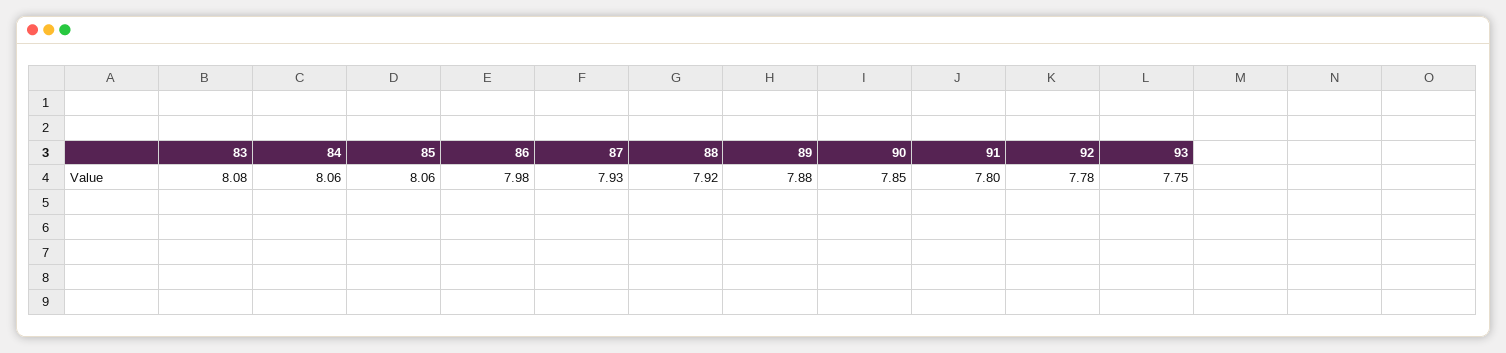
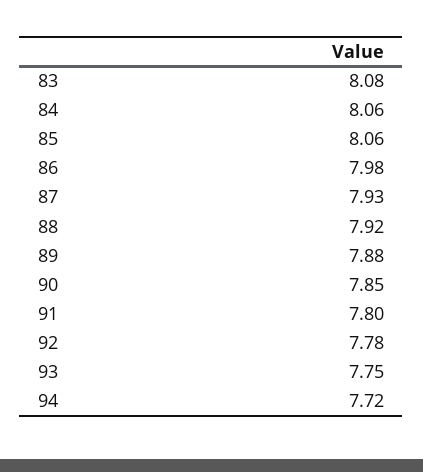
  {
    "83": 8.08,
    "84": 8.06,
    "85": 8.06,
    "86": 7.98,
    "87": 7.93,
    "88": 7.92,
    "89": 7.88,
    "90": 7.85,
    "91": 7.8,
    "92": 7.78,
-   "93": 7.75
+   "93": 7.75,
+   "94": 7.72
  }

